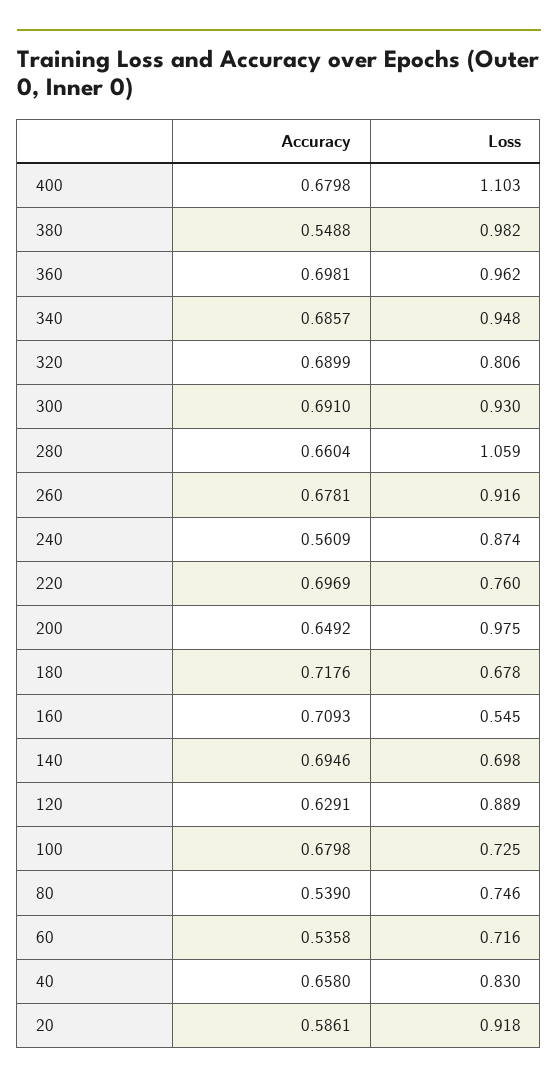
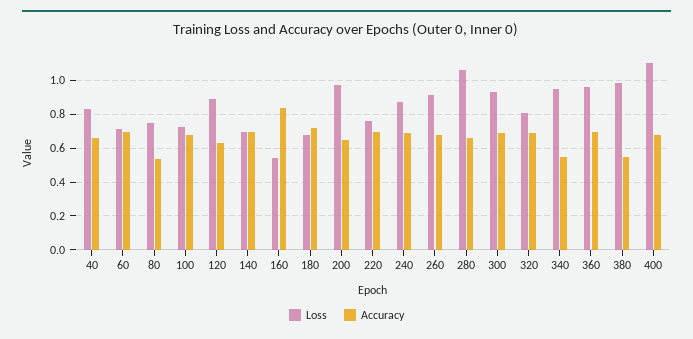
  {
    "Accuracy": {
      "400": 0.6798,
      "380": 0.5488,
      "360": 0.6981,
-     "340": 0.6857,
+     "340": 0.55,
      "320": 0.6899,
      "300": 0.691,
      "280": 0.6604,
      "260": 0.6781,
-     "240": 0.5609,
+     "240": 0.7,
      "220": 0.6969,
      "200": 0.6492,
      "180": 0.7176,
-     "160": 0.7093,
+     "160": 0.85,
      "140": 0.6946,
      "120": 0.6291,
      "100": 0.6798,
      "80": 0.539,
-     "60": 0.5358,
+     "60": 0.7,
-     "40": 0.658,
+     "40": 0.658
-     "20": 0.5861
    },
    "Loss": {
      "400": 1.103,
      "380": 0.982,
      "360": 0.962,
      "340": 0.948,
      "320": 0.806,
      "300": 0.93,
      "280": 1.059,
      "260": 0.916,
      "240": 0.874,
      "220": 0.76,
      "200": 0.975,
      "180": 0.678,
      "160": 0.545,
      "140": 0.698,
      "120": 0.889,
      "100": 0.725,
      "80": 0.746,
      "60": 0.716,
-     "40": 0.83,
+     "40": 0.83
-     "20": 0.918
    }
  }

